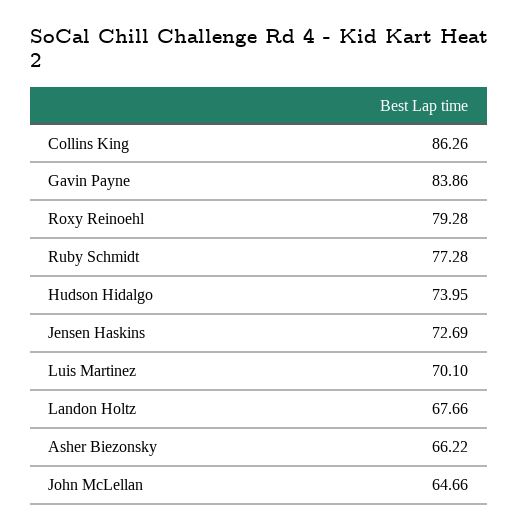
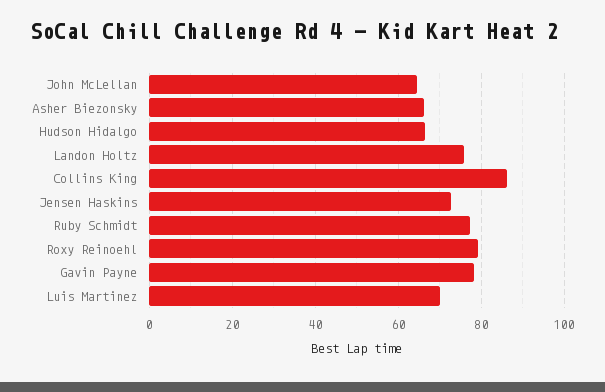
  {
    "Collins King": 86.26,
-   "Gavin Payne": 83.86,
+   "Gavin Payne": 78,
    "Roxy Reinoehl": 79.28,
    "Ruby Schmidt": 77.28,
-   "Hudson Hidalgo": 73.95,
+   "Hudson Hidalgo": 66,
    "Jensen Haskins": 72.69,
    "Luis Martinez": 70.1,
-   "Landon Holtz": 67.66,
+   "Landon Holtz": 76,
    "Asher Biezonsky": 66.22,
    "John McLellan": 64.66
  }

